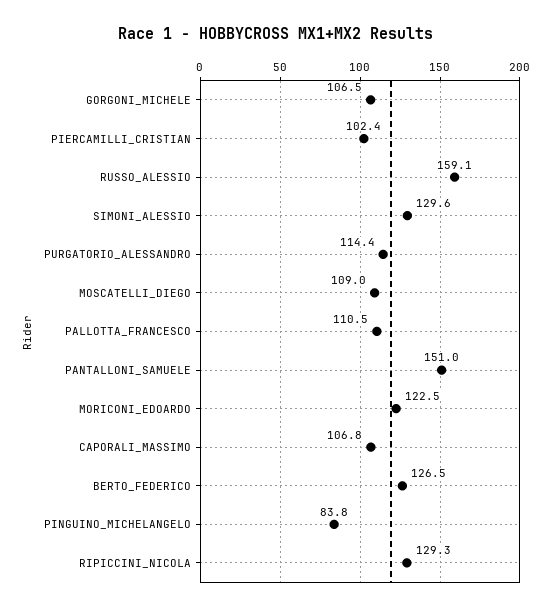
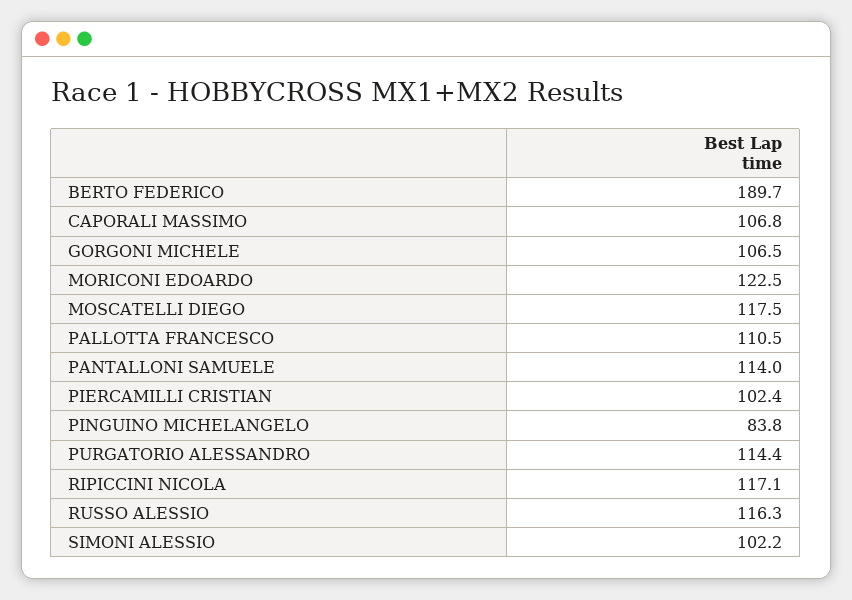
  {
    "GORGONI_MICHELE": 106.5,
    "PIERCAMILLI_CRISTIAN": 102.4,
-   "RUSSO_ALESSIO": 159.1,
+   "RUSSO_ALESSIO": 116.3,
-   "SIMONI_ALESSIO": 129.6,
+   "SIMONI_ALESSIO": 102.2,
    "PURGATORIO_ALESSANDRO": 114.4,
-   "MOSCATELLI_DIEGO": 109,
+   "MOSCATELLI_DIEGO": 117.5,
    "PALLOTTA_FRANCESCO": 110.5,
-   "PANTALLONI_SAMUELE": 151,
+   "PANTALLONI_SAMUELE": 114,
    "MORICONI_EDOARDO": 122.5,
    "CAPORALI_MASSIMO": 106.8,
-   "BERTO_FEDERICO": 126.5,
+   "BERTO_FEDERICO": 189.7,
    "PINGUINO_MICHELANGELO": 83.8,
-   "RIPICCINI_NICOLA": 129.3
+   "RIPICCINI_NICOLA": 117.1
  }

